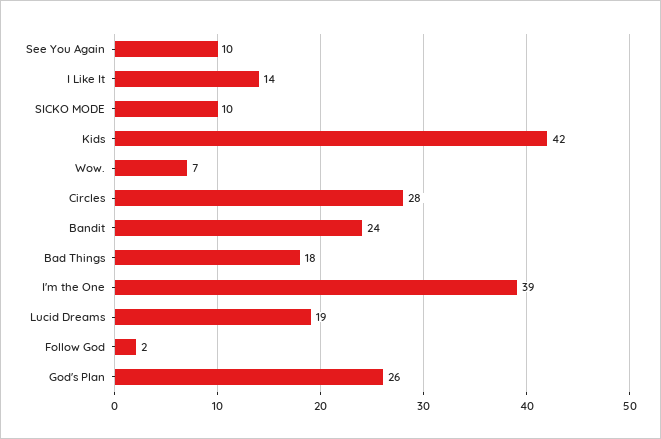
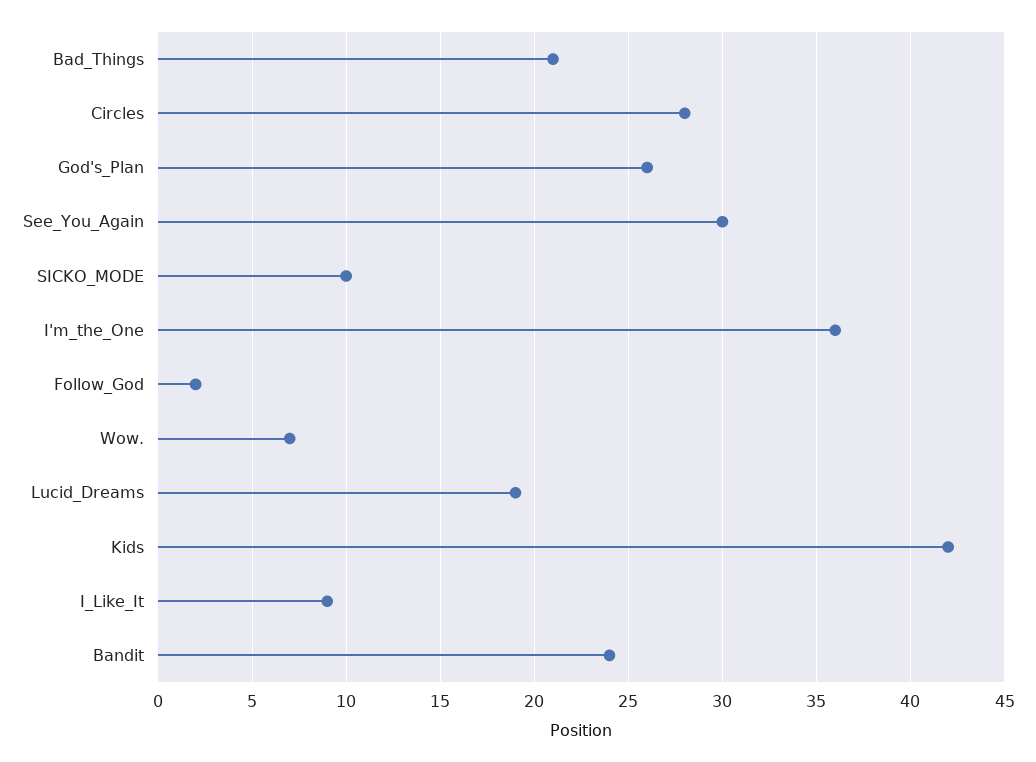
  {
-   "See You Again": 10,
+   "See You Again": 30,
-   "I Like It": 14,
+   "I Like It": 9,
    "SICKO MODE": 10,
    "Kids": 42,
    "Wow.": 7,
    "Circles": 28,
    "Bandit": 24,
-   "Bad Things": 18,
+   "Bad Things": 21,
-   "I'm the One": 39,
+   "I'm the One": 36,
    "Lucid Dreams": 19,
    "Follow God": 2,
    "God's Plan": 26
  }

